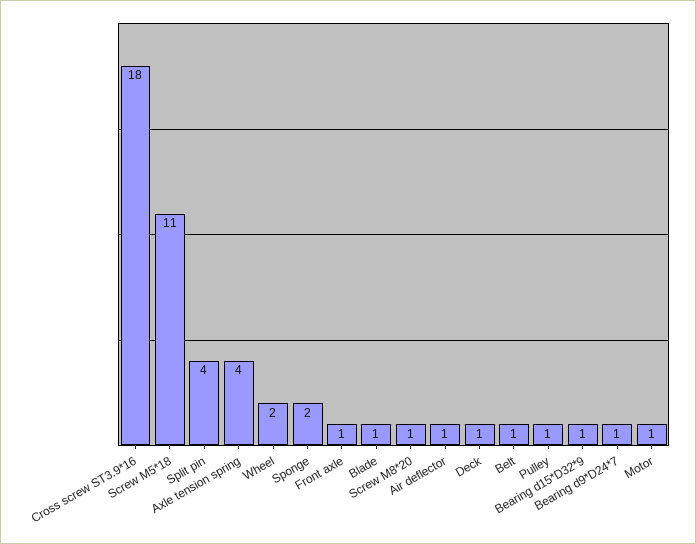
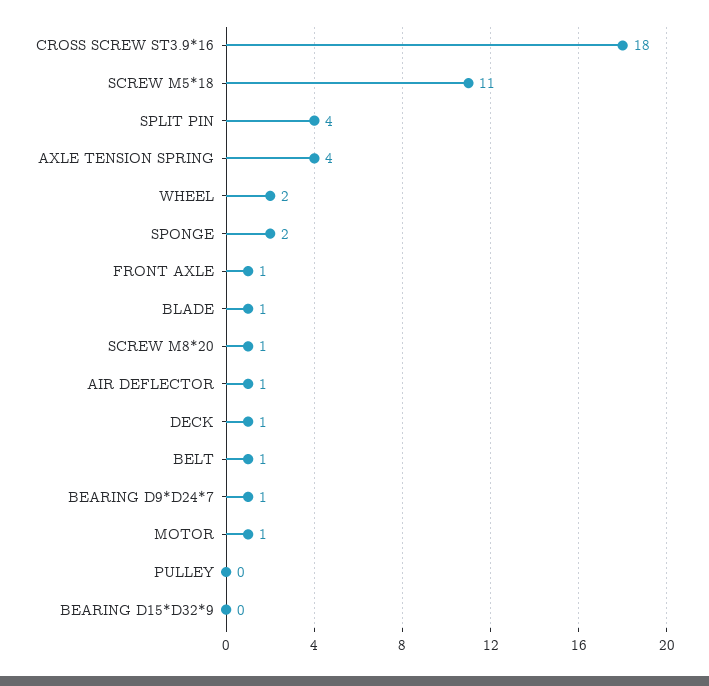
  {
    "Cross screw ST3.9*16": 18,
    "Screw M5*18": 11,
    "Split pin": 4,
    "Axle tension spring": 4,
    "Wheel": 2,
    "Sponge": 2,
    "Front axle": 1,
    "Blade": 1,
    "Screw M8*20": 1,
    "Air deflector": 1,
    "Deck": 1,
    "Belt": 1,
-   "Pulley": 1,
+   "Pulley": 0,
-   "Bearing d15*D32*9": 1,
+   "Bearing d15*D32*9": 0,
    "Bearing d9*D24*7": 1,
    "Motor": 1
  }

